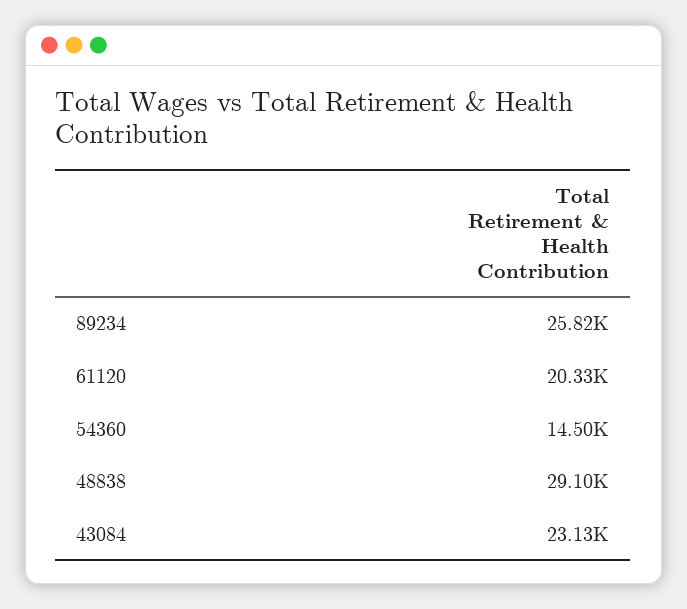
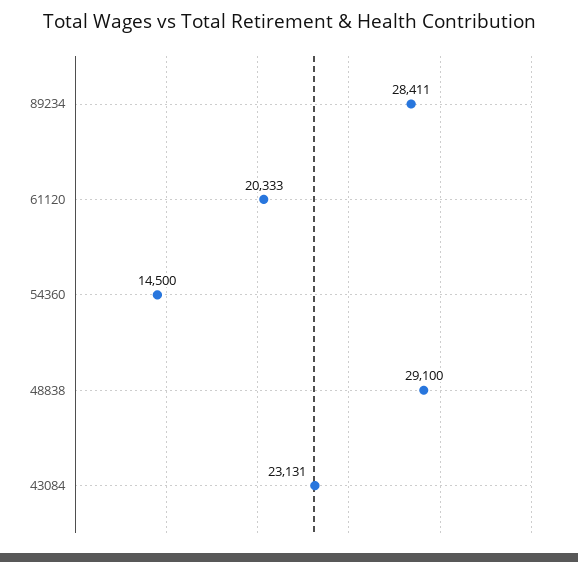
  {
-   "89234": 25820,
+   "89234": 28411,
    "61120": 20333,
    "54360": 14500,
    "48838": 29100,
    "43084": 23131
  }

